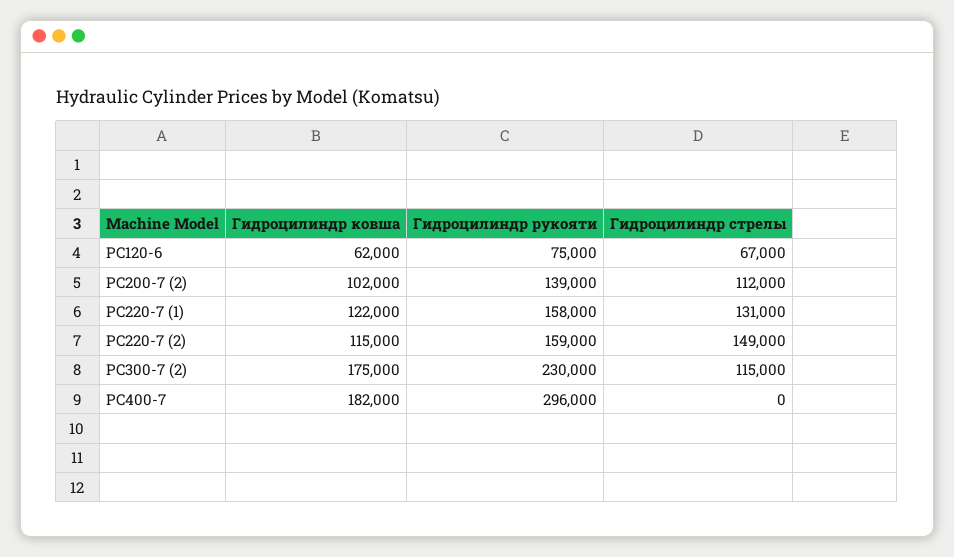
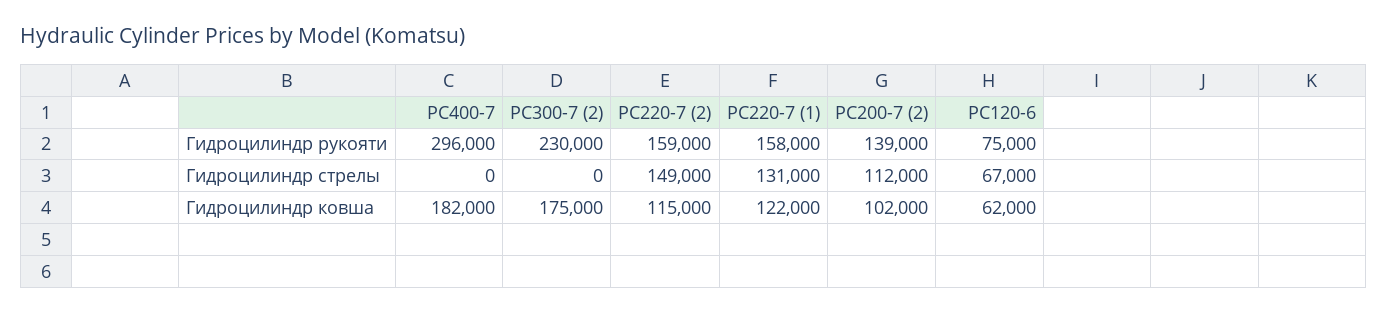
  {
    "Гидроцилиндр ковша": {
      "PC120-6": 62000,
      "PC200-7 (2)": 102000,
      "PC220-7 (1)": 122000,
      "PC220-7 (2)": 115000,
      "PC300-7 (2)": 175000,
      "PC400-7": 182000
    },
    "Гидроцилиндр рукояти": {
      "PC120-6": 75000,
      "PC200-7 (2)": 139000,
      "PC220-7 (1)": 158000,
      "PC220-7 (2)": 159000,
      "PC300-7 (2)": 230000,
      "PC400-7": 296000
    },
    "Гидроцилиндр стрелы": {
      "PC120-6": 67000,
      "PC200-7 (2)": 112000,
      "PC220-7 (1)": 131000,
      "PC220-7 (2)": 149000,
-     "PC300-7 (2)": 115000,
+     "PC300-7 (2)": 0,
      "PC400-7": 0
    }
  }

